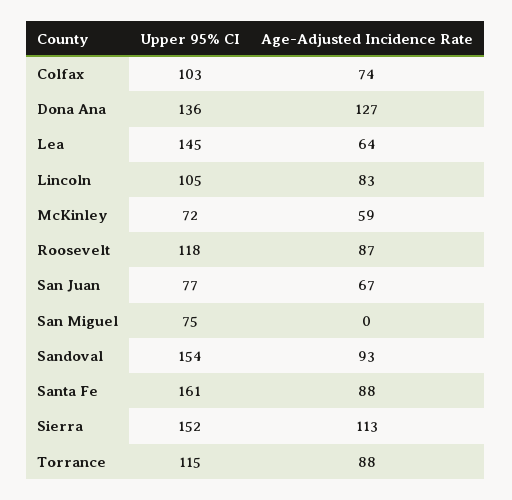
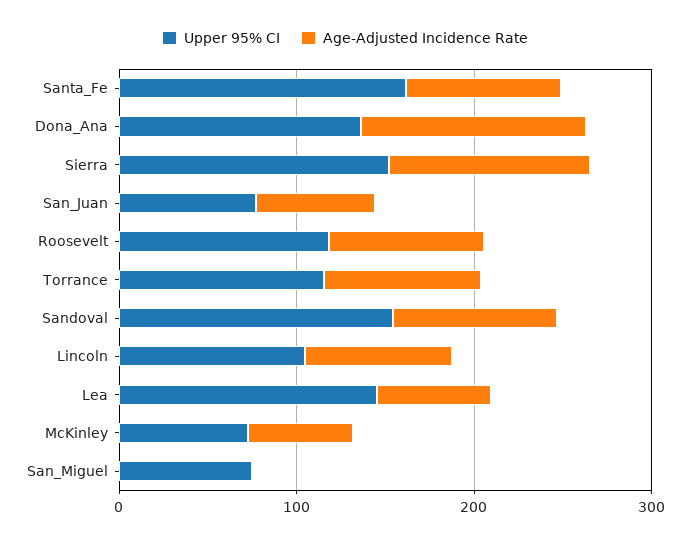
  {
    "Upper 95% CI": {
-     "Colfax": 103,
      "Dona Ana": 136,
      "Lea": 145,
      "Lincoln": 105,
      "McKinley": 72,
      "Roosevelt": 118,
      "San Juan": 77,
      "San Miguel": 75,
      "Sandoval": 154,
      "Santa Fe": 161,
      "Sierra": 152,
      "Torrance": 115
    },
    "Age-Adjusted Incidence Rate": {
-     "Colfax": 74,
      "Dona Ana": 127,
      "Lea": 64,
      "Lincoln": 83,
      "McKinley": 59,
      "Roosevelt": 87,
      "San Juan": 67,
      "San Miguel": 0,
      "Sandoval": 93,
      "Santa Fe": 88,
      "Sierra": 113,
      "Torrance": 88
    }
  }

